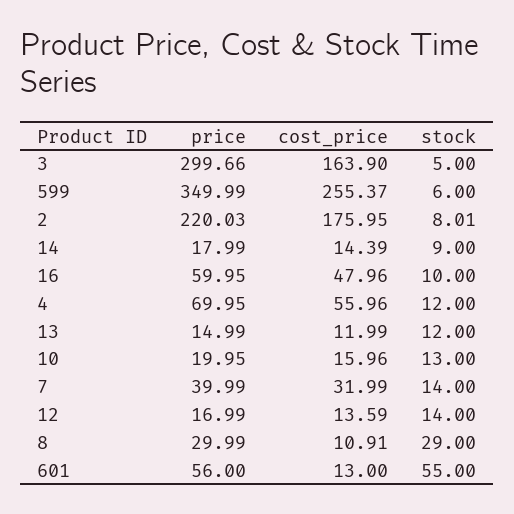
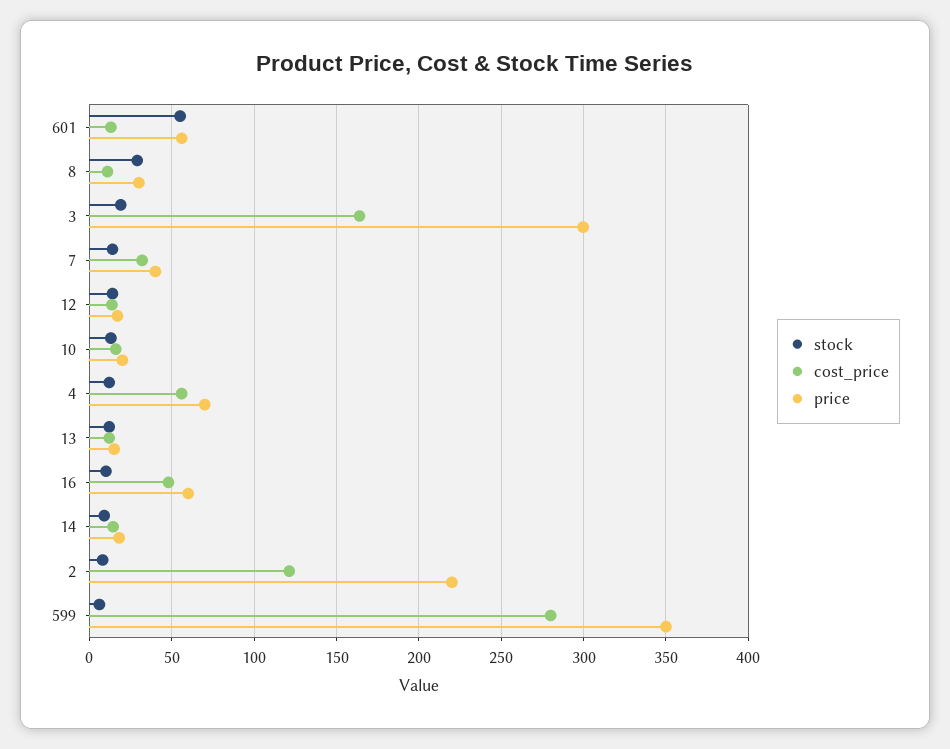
  {
    "price": {
      "3": 299.66,
      "599": 349.99,
      "2": 220.03,
      "14": 17.99,
      "16": 59.95,
      "4": 69.95,
      "13": 14.99,
      "10": 19.95,
      "7": 39.99,
      "12": 16.99,
      "8": 29.99,
      "601": 56
    },
    "cost_price": {
      "3": 163.9,
-     "599": 255.37,
+     "599": 280,
-     "2": 175.95,
+     "2": 120,
      "14": 14.39,
      "16": 47.96,
      "4": 55.96,
      "13": 11.99,
      "10": 15.96,
      "7": 31.99,
      "12": 13.59,
      "8": 10.91,
      "601": 13
    },
    "stock": {
-     "3": 5,
+     "3": 20,
      "599": 6,
      "2": 8.01,
      "14": 9,
      "16": 10,
      "4": 12,
      "13": 12,
      "10": 13,
      "7": 14,
      "12": 14,
      "8": 29,
      "601": 55
    }
  }

